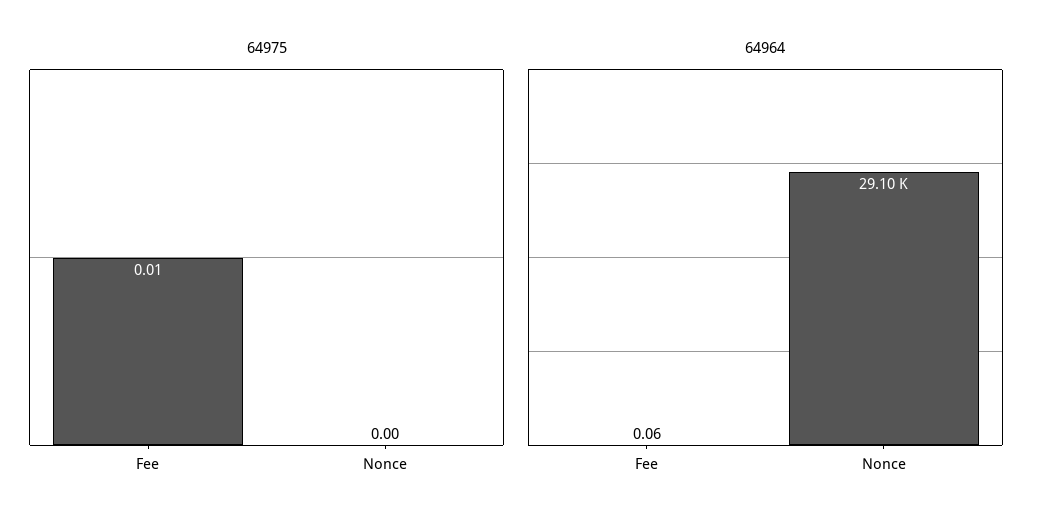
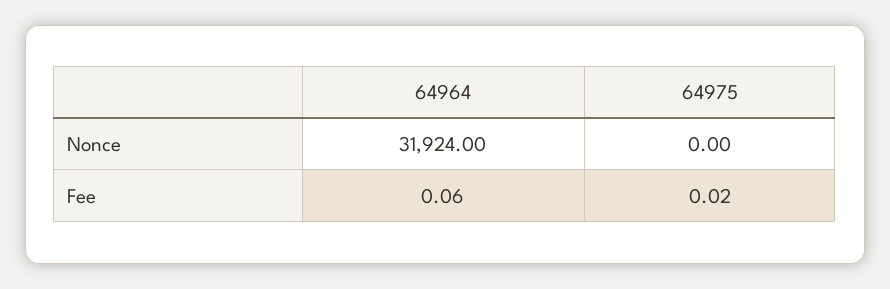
  {
    "64975": {
-     "Fee": 0.01,
+     "Fee": 0.02,
      "Nonce": 0
    },
    "64964": {
      "Fee": 0.06,
-     "Nonce": 29100
+     "Nonce": 31924
    }
  }

